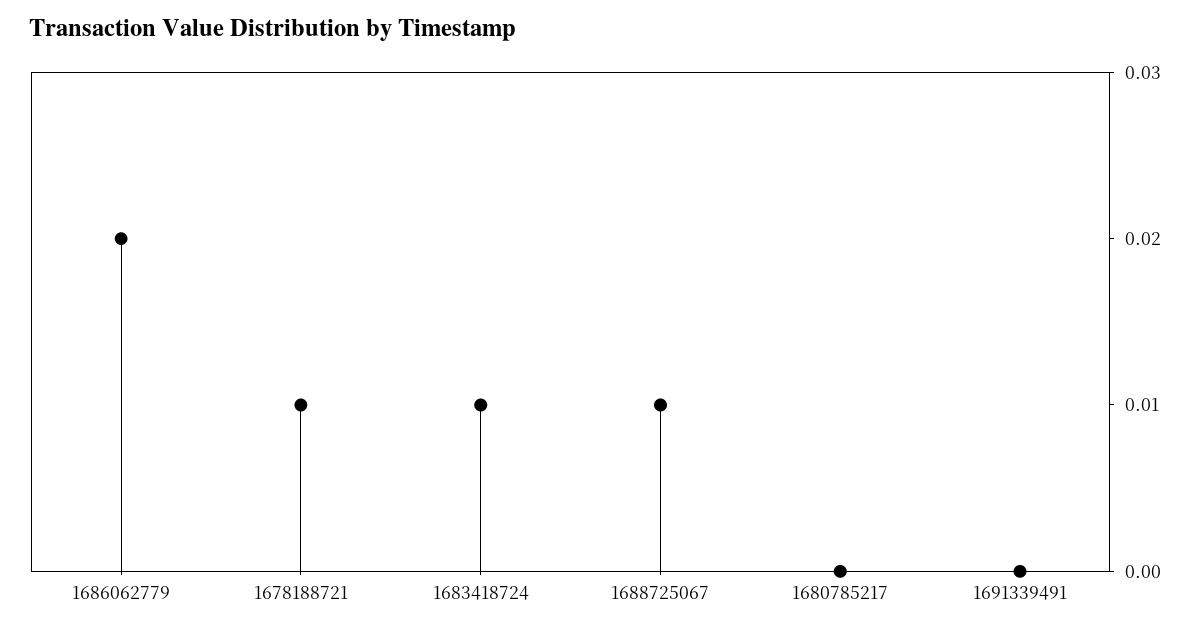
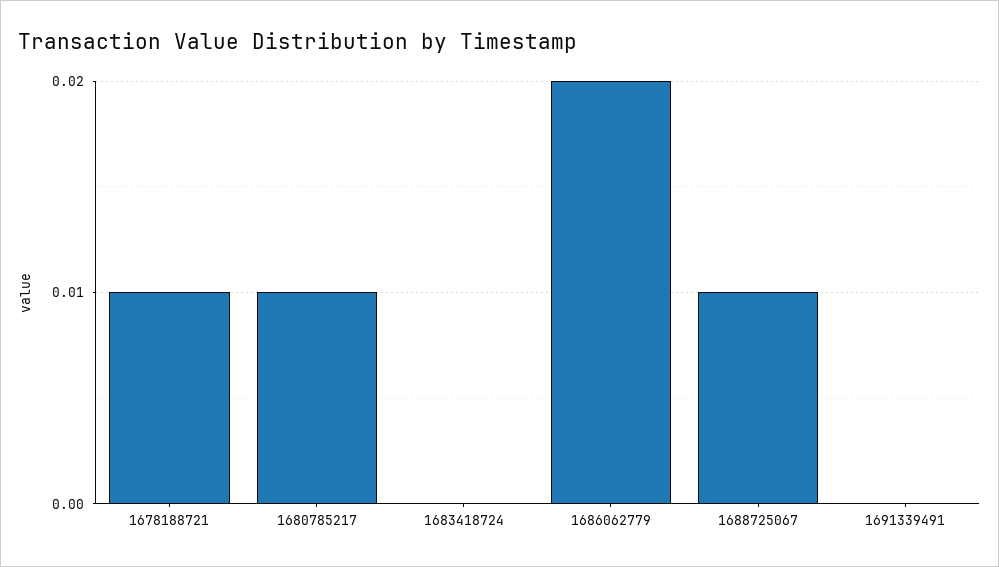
  {
    "1686062779": 0.02,
    "1678188721": 0.01,
-   "1683418724": 0.01,
+   "1683418724": 0,
    "1688725067": 0.01,
-   "1680785217": 0,
+   "1680785217": 0.01,
    "1691339491": 0
  }

